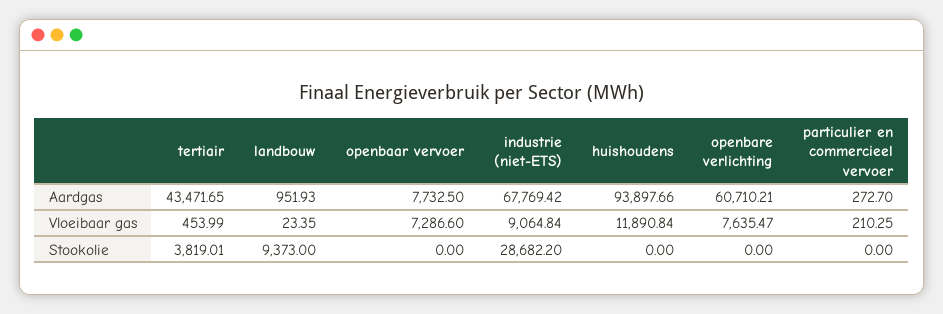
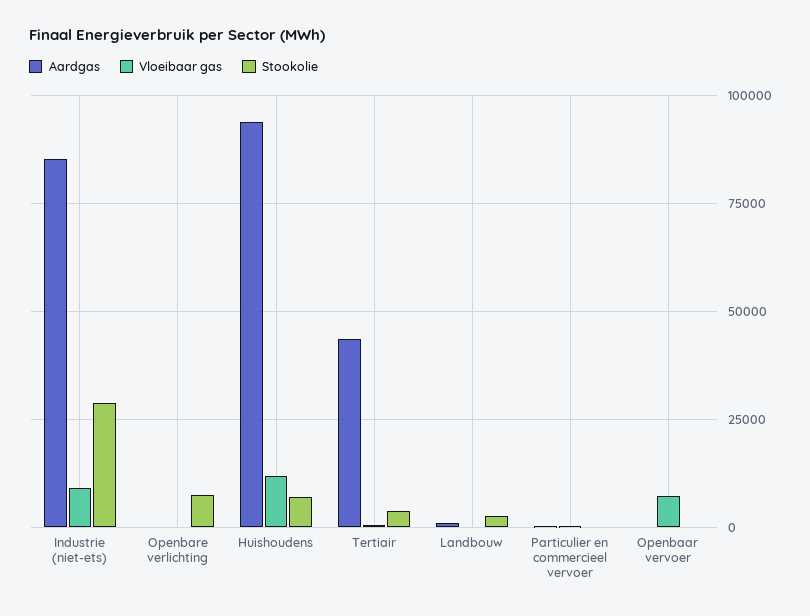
  {
    "Aardgas": {
      "tertiair": 43471.65,
      "landbouw": 951.93,
-     "openbaar vervoer": 7732.5,
+     "openbaar vervoer": 0,
-     "industrie (niet-ETS)": 67769.42,
+     "industrie (niet-ETS)": 85000,
      "huishoudens": 93897.66,
-     "openbare verlichting": 60710.21,
+     "openbare verlichting": 0,
      "particulier en commercieel vervoer": 272.7
    },
    "Vloeibaar gas": {
      "tertiair": 453.99,
      "landbouw": 23.35,
      "openbaar vervoer": 7286.6,
      "industrie (niet-ETS)": 9064.84,
      "huishoudens": 11890.84,
-     "openbare verlichting": 7635.47,
+     "openbare verlichting": 0,
      "particulier en commercieel vervoer": 210.25
    },
    "Stookolie": {
      "tertiair": 3819.01,
-     "landbouw": 9373,
+     "landbouw": 2500,
      "openbaar vervoer": 0,
      "industrie (niet-ETS)": 28682.2,
-     "huishoudens": 0,
+     "huishoudens": 7500,
-     "openbare verlichting": 0,
+     "openbare verlichting": 7500,
      "particulier en commercieel vervoer": 0
    }
  }

